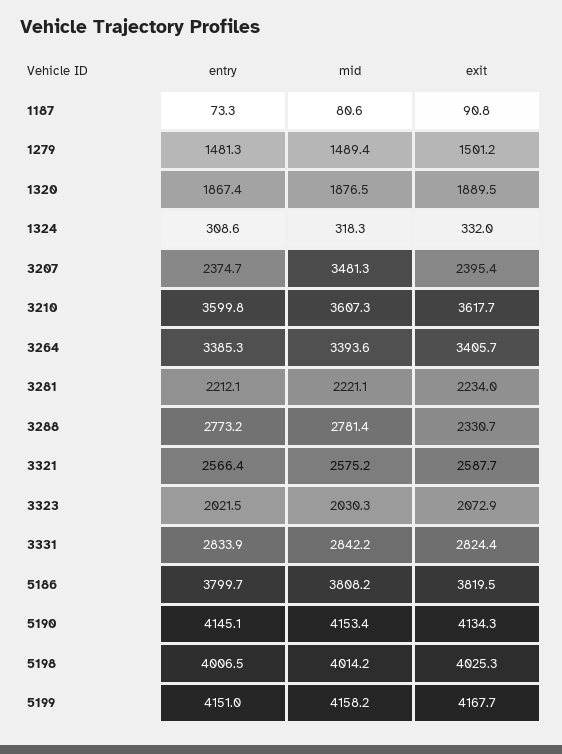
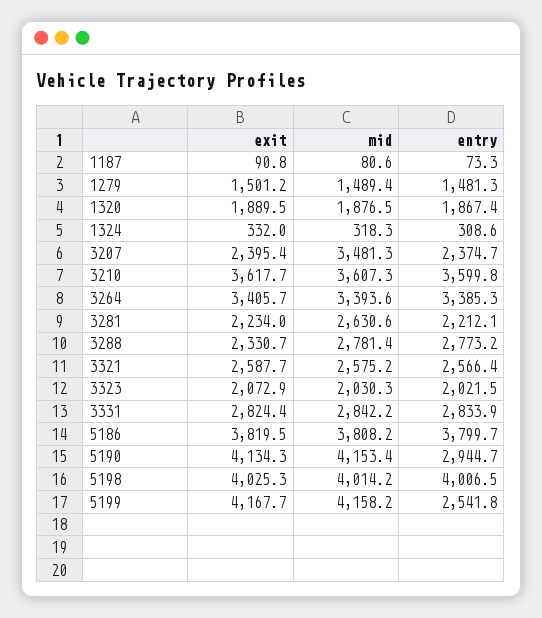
  {
    "entry": {
      "1187": 73.3,
      "1279": 1481.3,
      "1320": 1867.4,
      "1324": 308.6,
      "3207": 2374.7,
      "3210": 3599.8,
      "3264": 3385.3,
      "3281": 2212.1,
      "3288": 2773.2,
      "3321": 2566.4,
      "3323": 2021.5,
      "3331": 2833.9,
      "5186": 3799.7,
-     "5190": 4145.1,
+     "5190": 2944.7,
      "5198": 4006.5,
-     "5199": 4151
+     "5199": 2541.8
    },
    "mid": {
      "1187": 80.6,
      "1279": 1489.4,
      "1320": 1876.5,
      "1324": 318.3,
      "3207": 3481.3,
      "3210": 3607.3,
      "3264": 3393.6,
-     "3281": 2221.1,
+     "3281": 2630.6,
      "3288": 2781.4,
      "3321": 2575.2,
      "3323": 2030.3,
      "3331": 2842.2,
      "5186": 3808.2,
      "5190": 4153.4,
      "5198": 4014.2,
      "5199": 4158.2
    },
    "exit": {
      "1187": 90.8,
      "1279": 1501.2,
      "1320": 1889.5,
      "1324": 332,
      "3207": 2395.4,
      "3210": 3617.7,
      "3264": 3405.7,
      "3281": 2234,
      "3288": 2330.7,
      "3321": 2587.7,
      "3323": 2072.9,
      "3331": 2824.4,
      "5186": 3819.5,
      "5190": 4134.3,
      "5198": 4025.3,
      "5199": 4167.7
    }
  }

